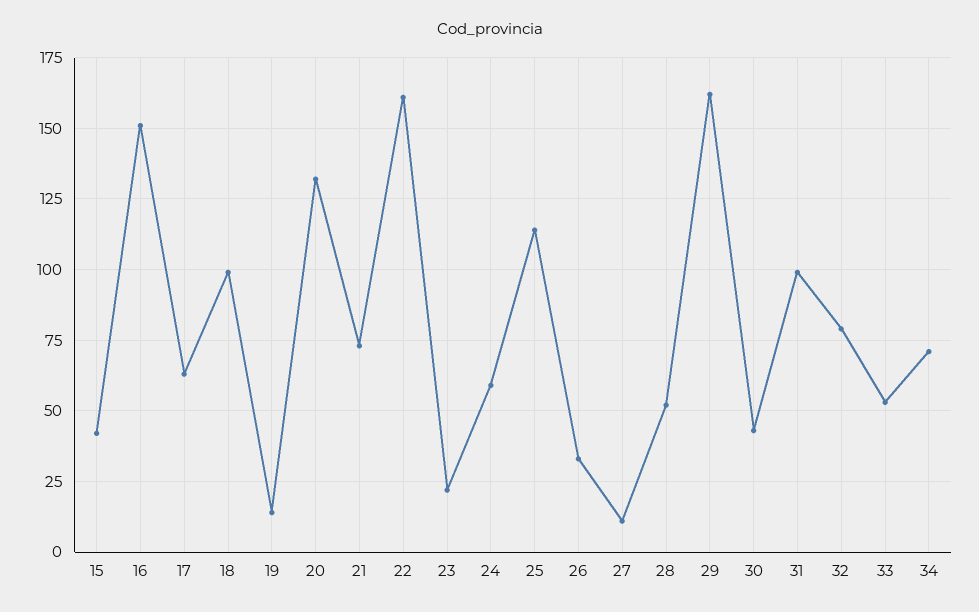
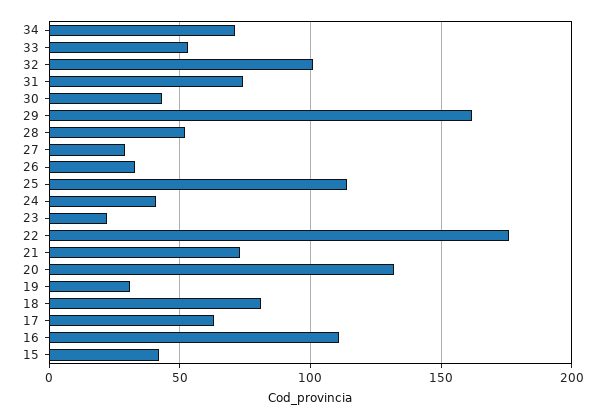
  {
    "15": 40,
-   "16": 150,
+   "16": 110,
    "17": 65,
-   "18": 100,
+   "18": 80,
-   "19": 15,
+   "19": 30,
    "20": 130,
    "21": 75,
-   "22": 160,
+   "22": 175,
    "23": 20,
-   "24": 60,
+   "24": 40,
    "25": 115,
    "26": 35,
-   "27": 10,
+   "27": 30,
    "28": 50,
    "29": 160,
    "30": 45,
-   "31": 100,
+   "31": 75,
-   "32": 80,
+   "32": 100,
    "33": 55,
    "34": 70
  }

